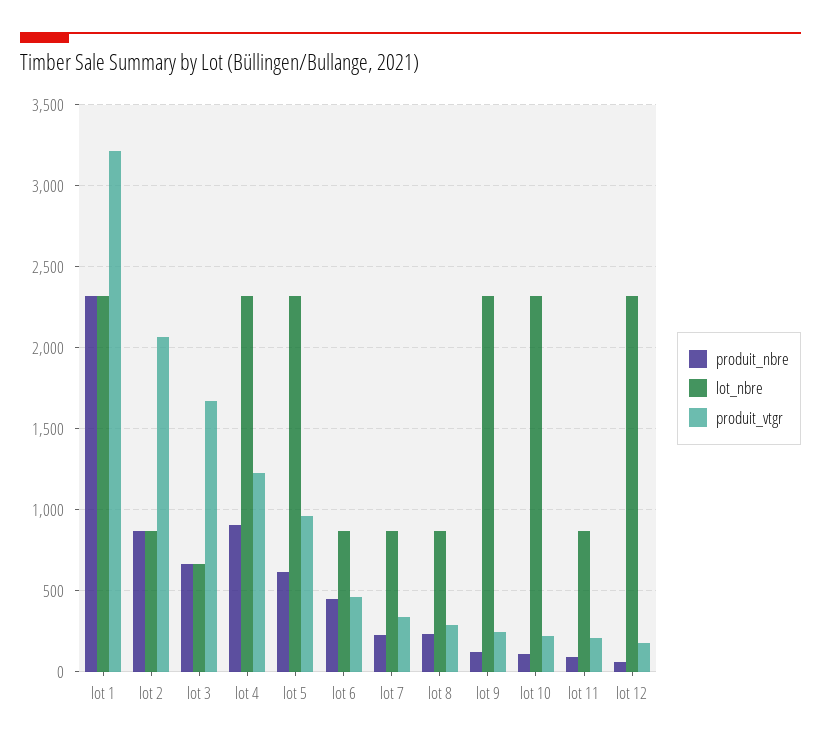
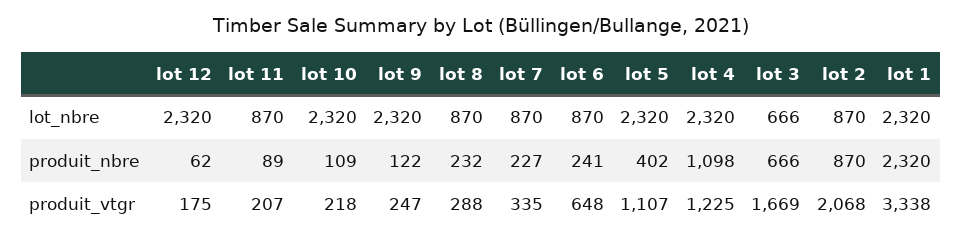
  {
    "produit_nbre": {
      "lot 1": 2320,
      "lot 2": 870,
      "lot 3": 666,
-     "lot 4": 900,
+     "lot 4": 1098,
-     "lot 5": 600,
+     "lot 5": 402,
-     "lot 6": 450,
+     "lot 6": 241,
      "lot 7": 227,
      "lot 8": 232,
      "lot 9": 122,
      "lot 10": 109,
      "lot 11": 89,
      "lot 12": 62
    },
    "lot_nbre": {
      "lot 1": 2320,
      "lot 2": 870,
      "lot 3": 666,
      "lot 4": 2320,
      "lot 5": 2320,
      "lot 6": 870,
      "lot 7": 870,
      "lot 8": 870,
      "lot 9": 2320,
      "lot 10": 2320,
      "lot 11": 870,
      "lot 12": 2320
    },
    "produit_vtgr": {
-     "lot 1": 3200,
+     "lot 1": 3338,
      "lot 2": 2068,
      "lot 3": 1669,
      "lot 4": 1225,
-     "lot 5": 950,
+     "lot 5": 1107,
-     "lot 6": 450,
+     "lot 6": 648,
      "lot 7": 335,
      "lot 8": 288,
      "lot 9": 247,
      "lot 10": 218,
      "lot 11": 207,
      "lot 12": 175
    }
  }

